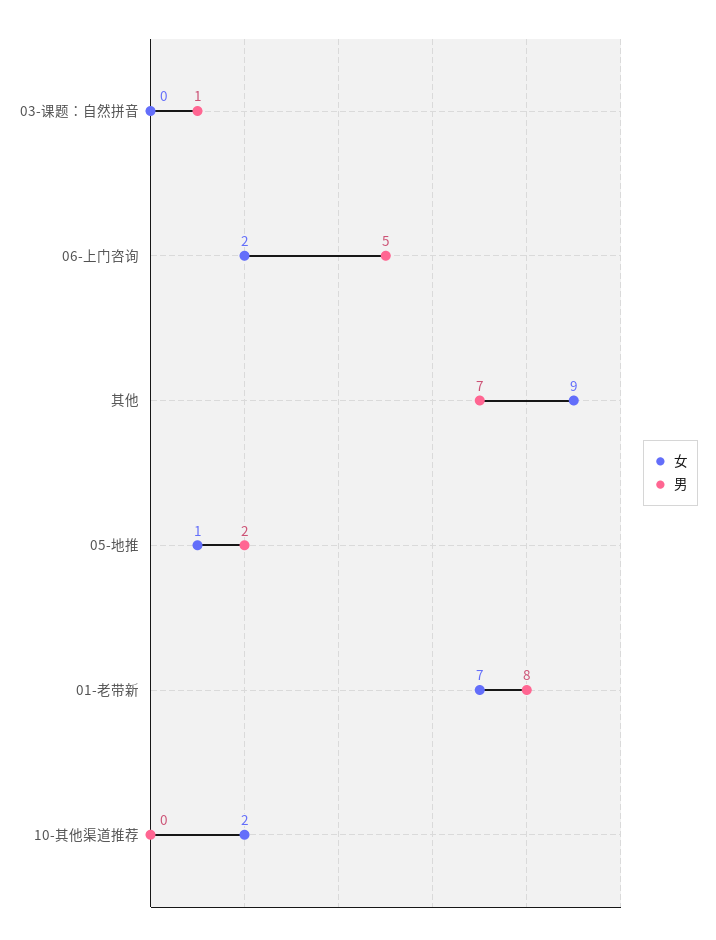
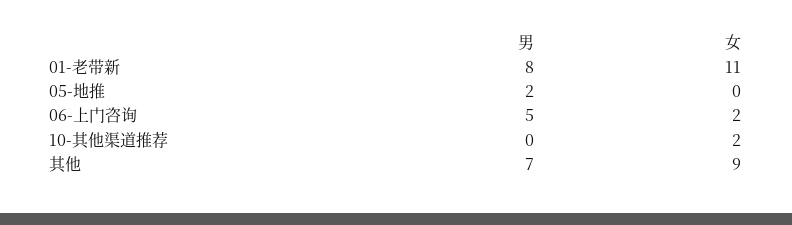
  {
    "女": {
-     "03-课题：自然拼音": 0,
      "06-上门咨询": 2,
      "其他": 9,
-     "05-地推": 1,
+     "05-地推": 0,
-     "01-老带新": 7,
+     "01-老带新": 11,
      "10-其他渠道推荐": 2
    },
    "男": {
-     "03-课题：自然拼音": 1,
      "06-上门咨询": 5,
      "其他": 7,
      "05-地推": 2,
      "01-老带新": 8,
      "10-其他渠道推荐": 0
    }
  }

